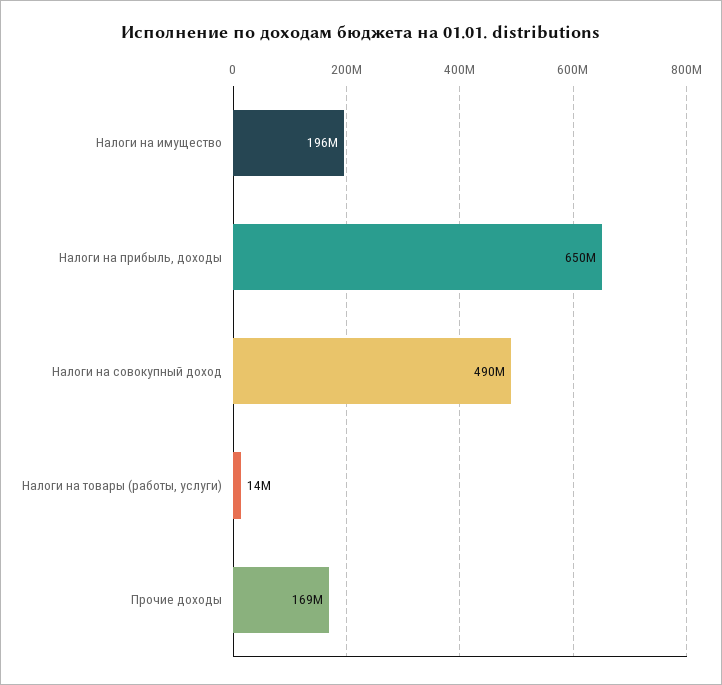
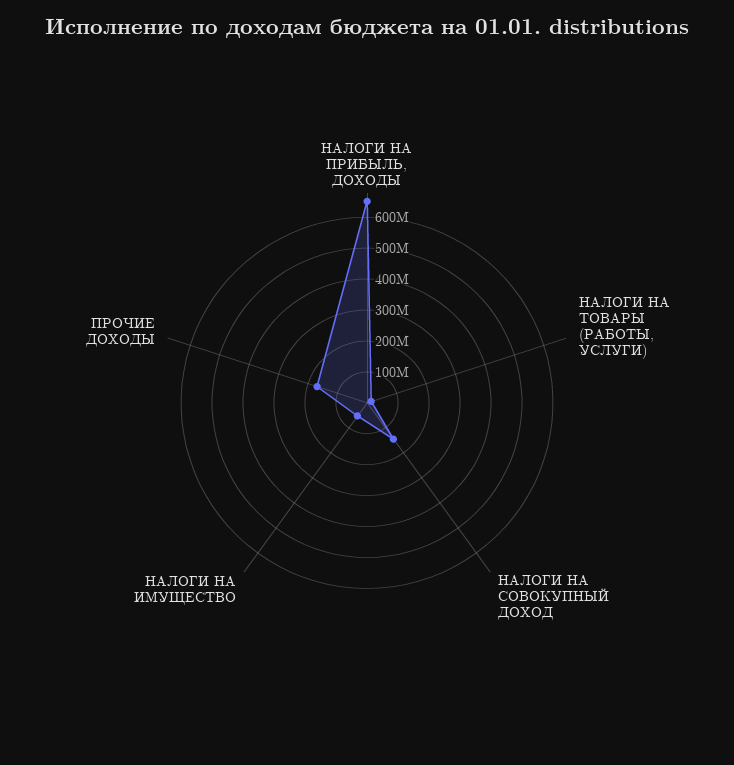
  {
-   "Налоги на имущество": 196000000,
+   "Налоги на имущество": 50000000,
    "Налоги на прибыль, доходы": 650000000,
-   "Налоги на совокупный доход": 490000000,
+   "Налоги на совокупный доход": 150000000,
    "Налоги на товары (работы, услуги)": 14000000,
    "Прочие доходы": 169000000
  }

